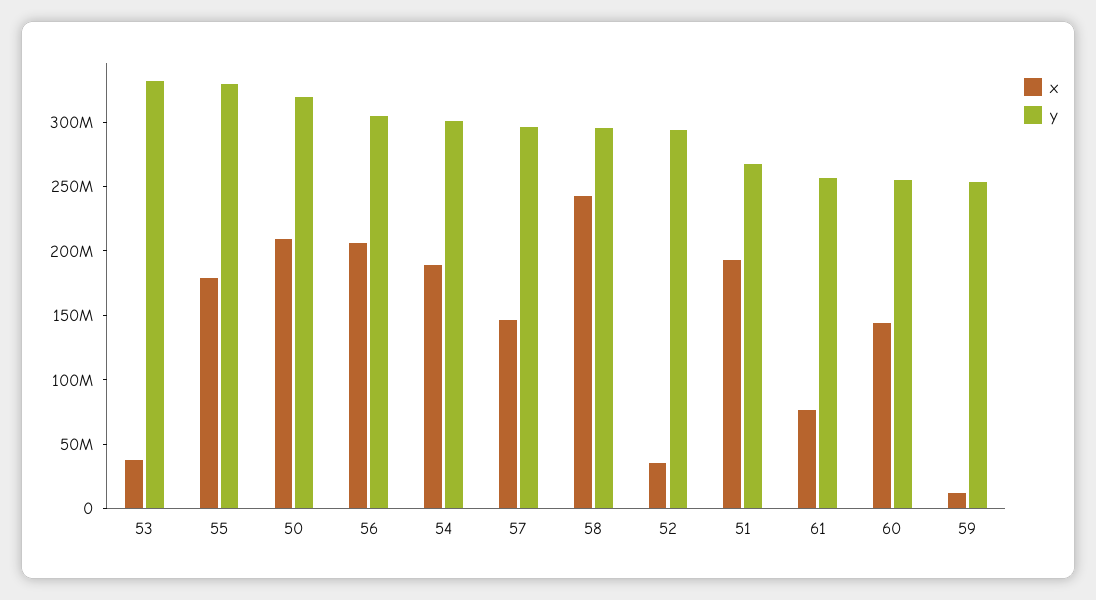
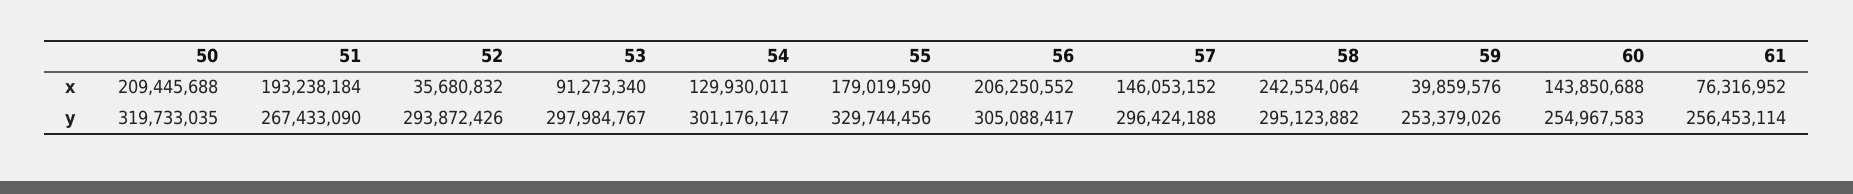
  {
    "x": {
-     "53": 40000000,
+     "53": 91273340,
      "55": 179019590,
      "50": 209445688,
      "56": 206250552,
-     "54": 190000000,
+     "54": 129930011,
      "57": 146053152,
      "58": 242554064,
      "52": 35680832,
      "51": 193238184,
      "61": 76316952,
      "60": 143850688,
-     "59": 10000000
+     "59": 39859576
    },
    "y": {
-     "53": 330000000,
+     "53": 297984767,
      "55": 329744456,
      "50": 319733035,
      "56": 305088417,
      "54": 301176147,
      "57": 296424188,
      "58": 295123882,
      "52": 293872426,
      "51": 267433090,
      "61": 256453114,
      "60": 254967583,
      "59": 253379026
    }
  }

